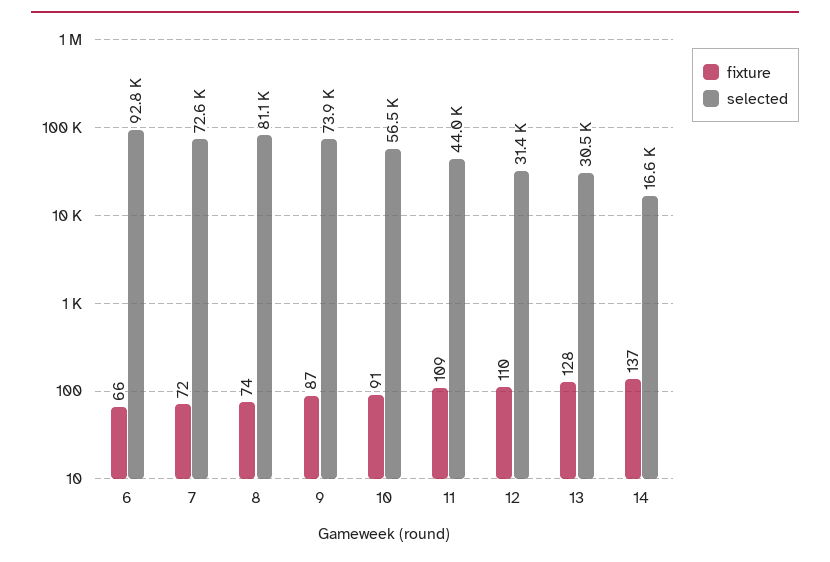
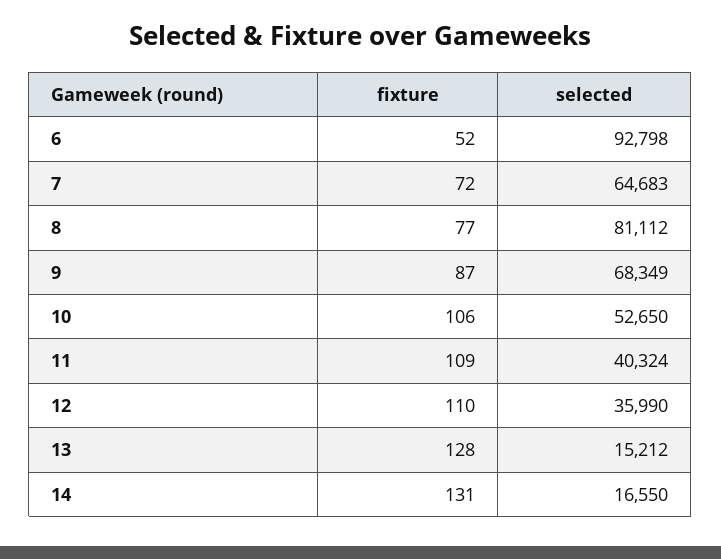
  {
    "fixture": {
-     "6": 66,
+     "6": 52,
      "7": 72,
-     "8": 74,
+     "8": 77,
      "9": 87,
-     "10": 91,
+     "10": 106,
      "11": 109,
      "12": 110,
      "13": 128,
-     "14": 137
+     "14": 131
    },
    "selected": {
      "6": 92798,
-     "7": 72600,
+     "7": 64683,
      "8": 81112,
-     "9": 73900,
+     "9": 68349,
-     "10": 56500,
+     "10": 52650,
-     "11": 44000,
+     "11": 40324,
-     "12": 31400,
+     "12": 35990,
-     "13": 30500,
+     "13": 15212,
      "14": 16550
    }
  }

